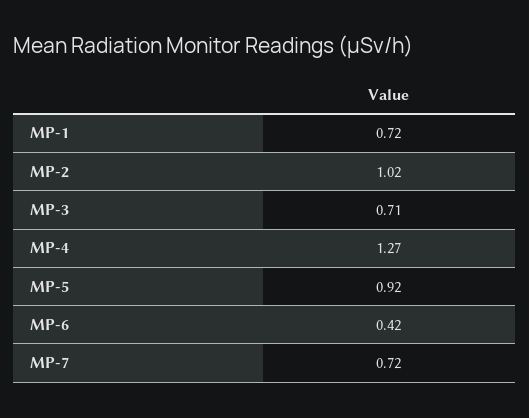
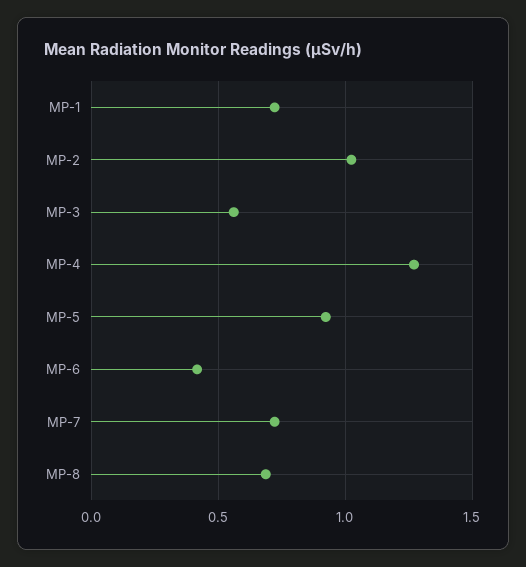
  {
    "MP-1": 0.72,
    "MP-2": 1.02,
-   "MP-3": 0.71,
+   "MP-3": 0.55,
    "MP-4": 1.27,
    "MP-5": 0.92,
    "MP-6": 0.42,
-   "MP-7": 0.72
+   "MP-7": 0.72,
+   "MP-8": 0.7
  }

